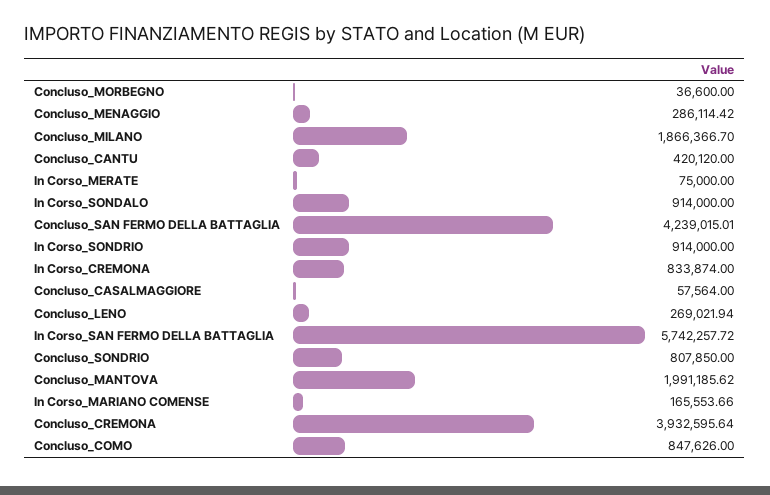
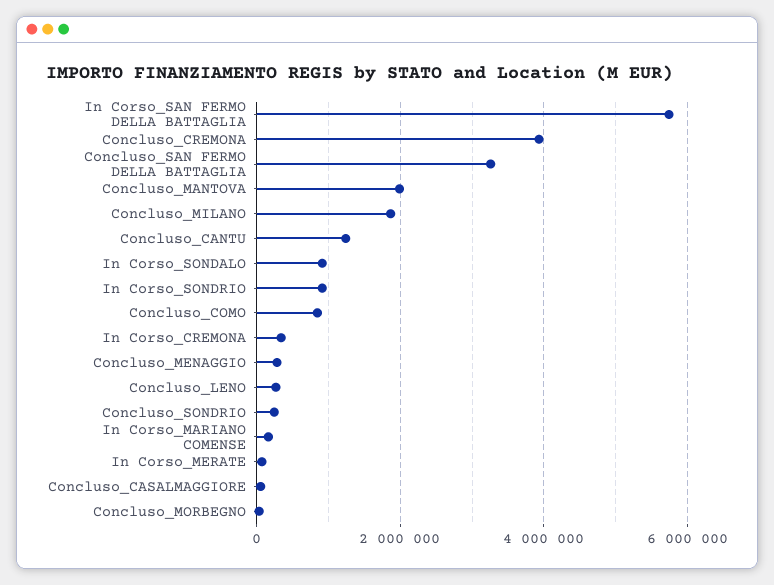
  {
    "Concluso_MORBEGNO": 36600,
    "Concluso_MENAGGIO": 286114.42,
    "Concluso_MILANO": 1866366.7,
-   "Concluso_CANTU": 420120,
+   "Concluso_CANTU": 1200000,
    "In Corso_MERATE": 75000,
    "In Corso_SONDALO": 914000,
-   "Concluso_SAN FERMO DELLA BATTAGLIA": 4239015.01,
+   "Concluso_SAN FERMO DELLA BATTAGLIA": 3200000,
    "In Corso_SONDRIO": 914000,
-   "In Corso_CREMONA": 833874,
+   "In Corso_CREMONA": 400000,
    "Concluso_CASALMAGGIORE": 57564,
    "Concluso_LENO": 269021.94,
    "In Corso_SAN FERMO DELLA BATTAGLIA": 5742257.72,
-   "Concluso_SONDRIO": 807850,
+   "Concluso_SONDRIO": 200000,
    "Concluso_MANTOVA": 1991185.62,
    "In Corso_MARIANO COMENSE": 165553.66,
    "Concluso_CREMONA": 3932595.64,
    "Concluso_COMO": 847626
  }

